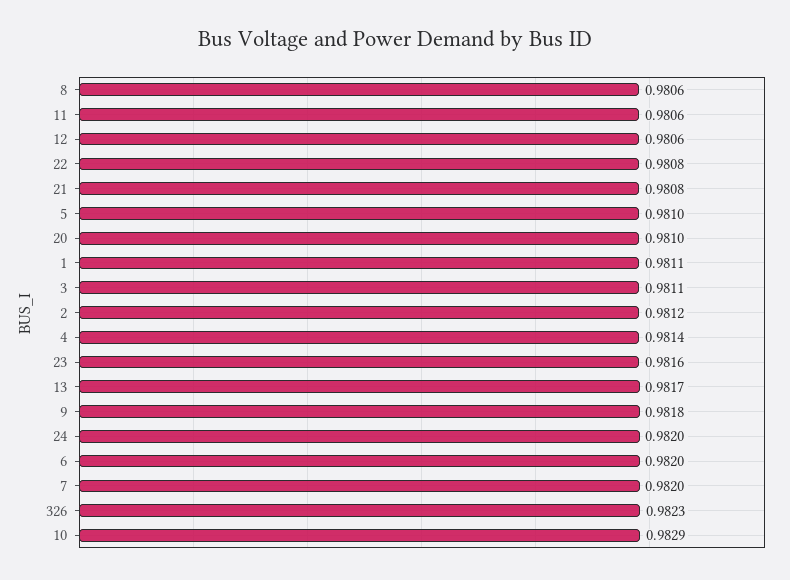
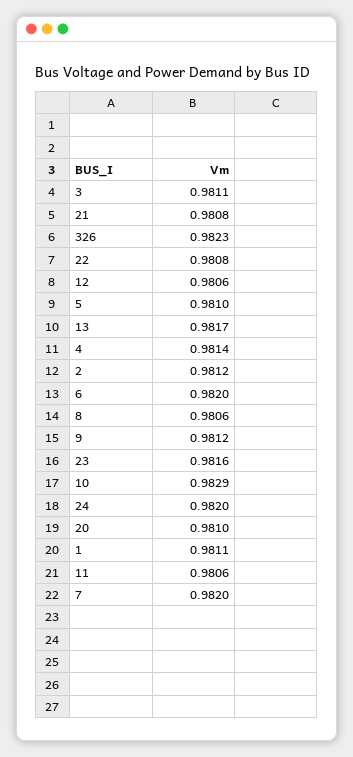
  {
    "8": 0.9806,
    "11": 0.9806,
    "12": 0.9806,
    "22": 0.9808,
    "21": 0.9808,
    "5": 0.981,
    "20": 0.981,
    "1": 0.9811,
    "3": 0.9811,
    "2": 0.9812,
    "4": 0.9814,
    "23": 0.9816,
    "13": 0.9817,
-   "9": 0.9818,
+   "9": 0.9812,
    "24": 0.982,
    "6": 0.982,
    "7": 0.982,
    "326": 0.9823,
    "10": 0.9829
  }

